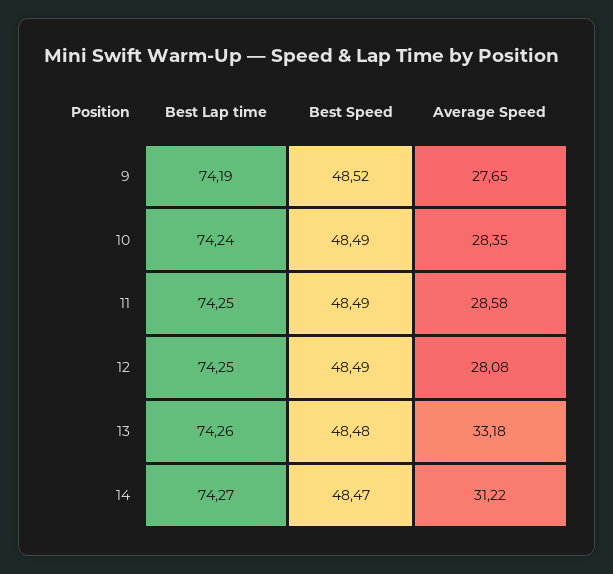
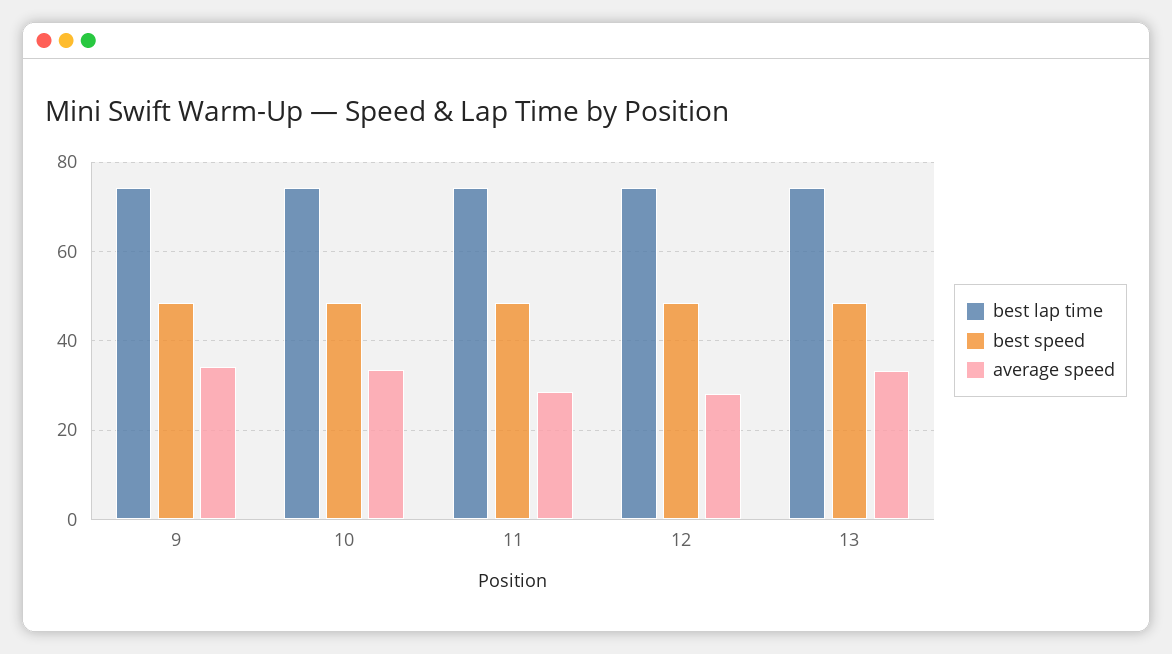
  {
    "Best Lap time": {
      "9": 74.19,
      "10": 74.24,
      "11": 74.25,
      "12": 74.25,
-     "13": 74.26,
+     "13": 74.26
-     "14": 74.27
    },
    "Best Speed": {
      "9": 48.52,
      "10": 48.49,
      "11": 48.49,
      "12": 48.49,
-     "13": 48.48,
+     "13": 48.48
-     "14": 48.47
    },
    "Average Speed": {
-     "9": 27.65,
+     "9": 34,
-     "10": 28.35,
+     "10": 34,
      "11": 28.58,
      "12": 28.08,
-     "13": 33.18,
+     "13": 33.18
-     "14": 31.22
    }
  }

